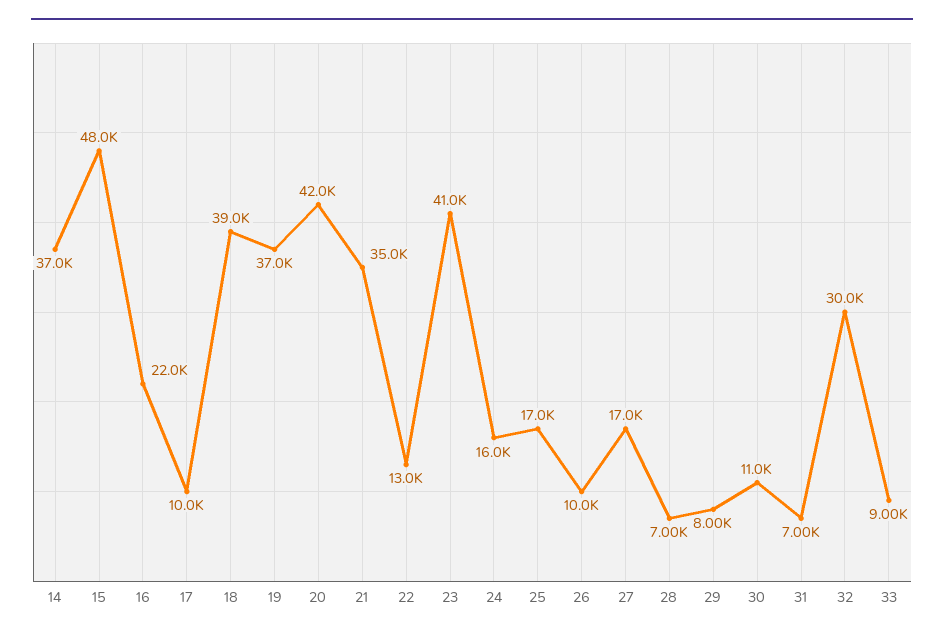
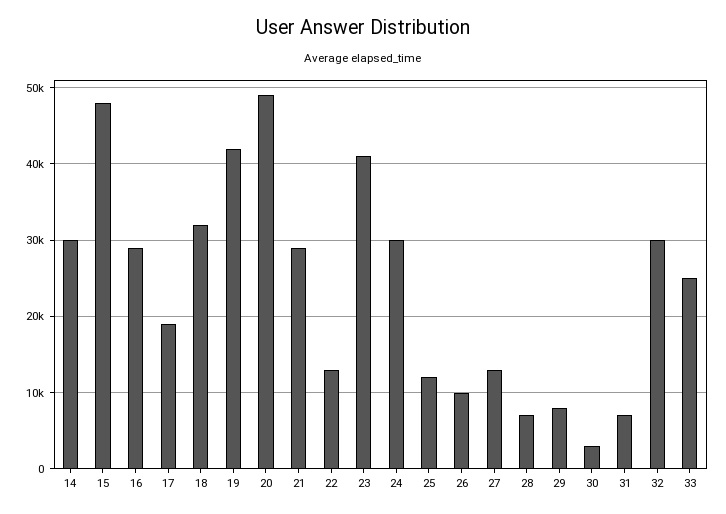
  {
-   "14": 37000,
+   "14": 30000,
    "15": 48000,
-   "16": 22000,
+   "16": 29000,
-   "17": 10000,
+   "17": 19000,
-   "18": 39000,
+   "18": 32000,
-   "19": 37000,
+   "19": 42000,
-   "20": 42000,
+   "20": 49000,
-   "21": 35000,
+   "21": 29000,
    "22": 13000,
    "23": 41000,
-   "24": 16000,
+   "24": 30000,
-   "25": 17000,
+   "25": 12000,
    "26": 10000,
-   "27": 17000,
+   "27": 13000,
    "28": 7000,
    "29": 8000,
-   "30": 11000,
+   "30": 3000,
    "31": 7000,
    "32": 30000,
-   "33": 9000
+   "33": 25000
  }

